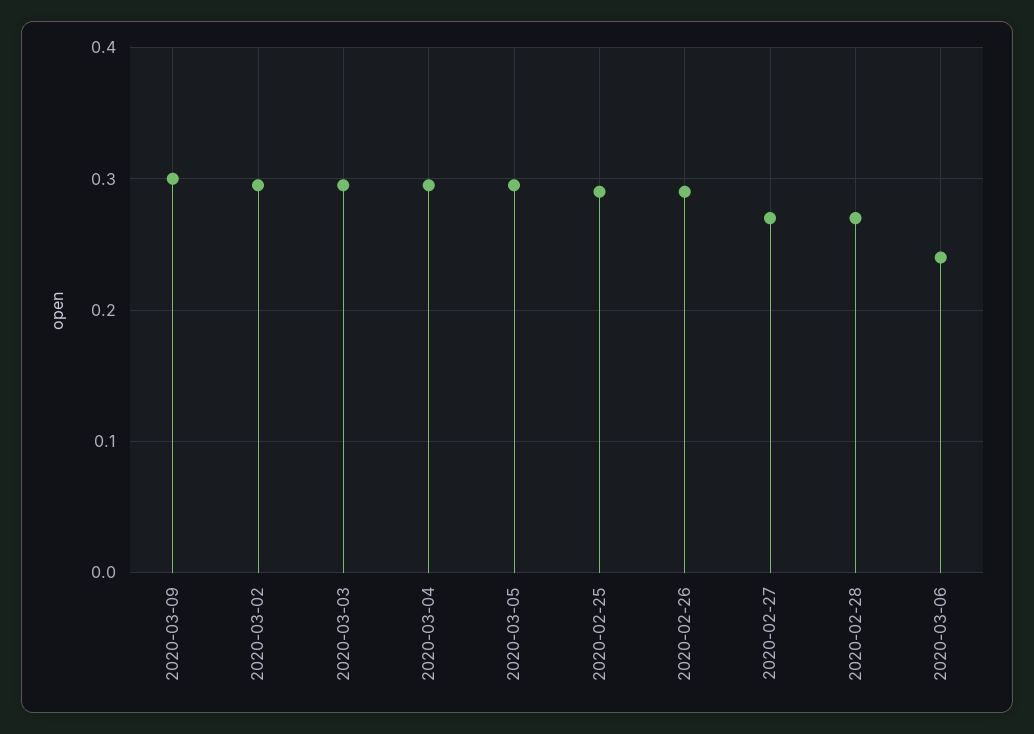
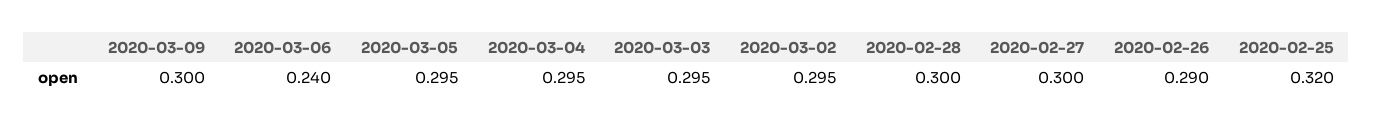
  {
    "2020-03-09": 0.3,
    "2020-03-02": 0.295,
    "2020-03-03": 0.295,
    "2020-03-04": 0.295,
    "2020-03-05": 0.295,
-   "2020-02-25": 0.29,
+   "2020-02-25": 0.32,
    "2020-02-26": 0.29,
-   "2020-02-27": 0.27,
+   "2020-02-27": 0.3,
-   "2020-02-28": 0.27,
+   "2020-02-28": 0.3,
    "2020-03-06": 0.24
  }

